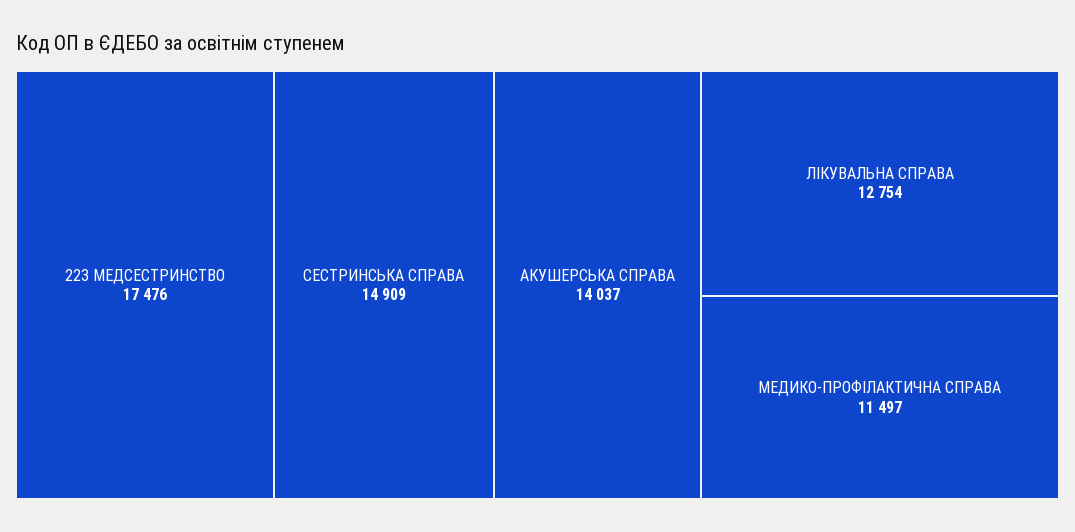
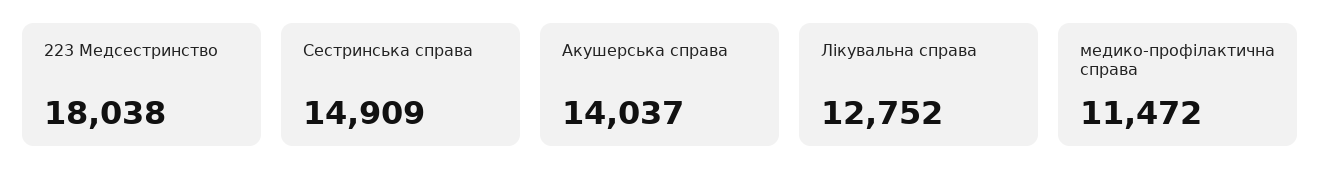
  {
-   "223 МЕДСЕСТРИНСТВО": 17476,
+   "223 МЕДСЕСТРИНСТВО": 18038,
    "СЕСТРИНСЬКА СПРАВА": 14909,
    "АКУШЕРСЬКА СПРАВА": 14037,
-   "ЛІКУВАЛЬНА СПРАВА": 12754,
+   "ЛІКУВАЛЬНА СПРАВА": 12752,
-   "МЕДИКО-ПРОФІЛАКТИЧНА СПРАВА": 11497
+   "МЕДИКО-ПРОФІЛАКТИЧНА СПРАВА": 11472
  }

